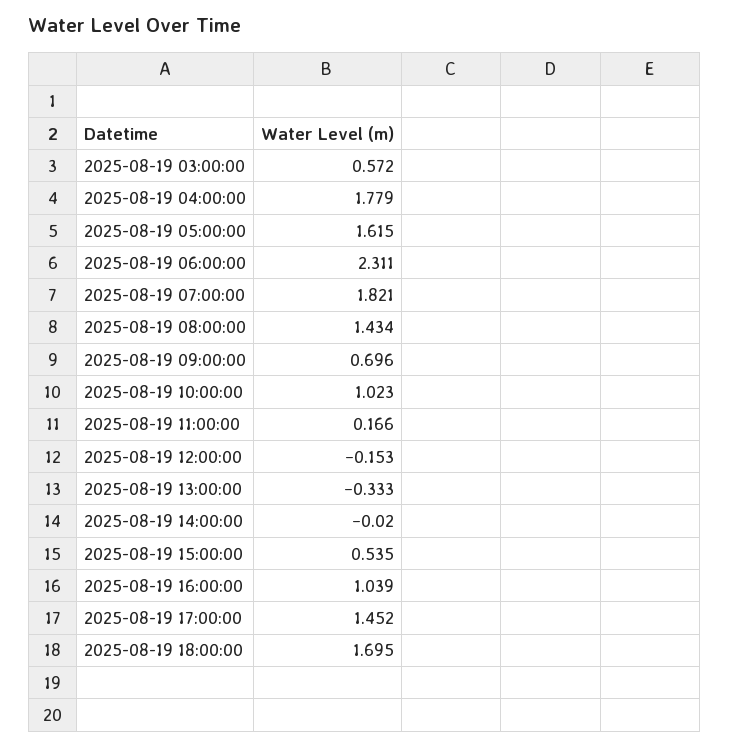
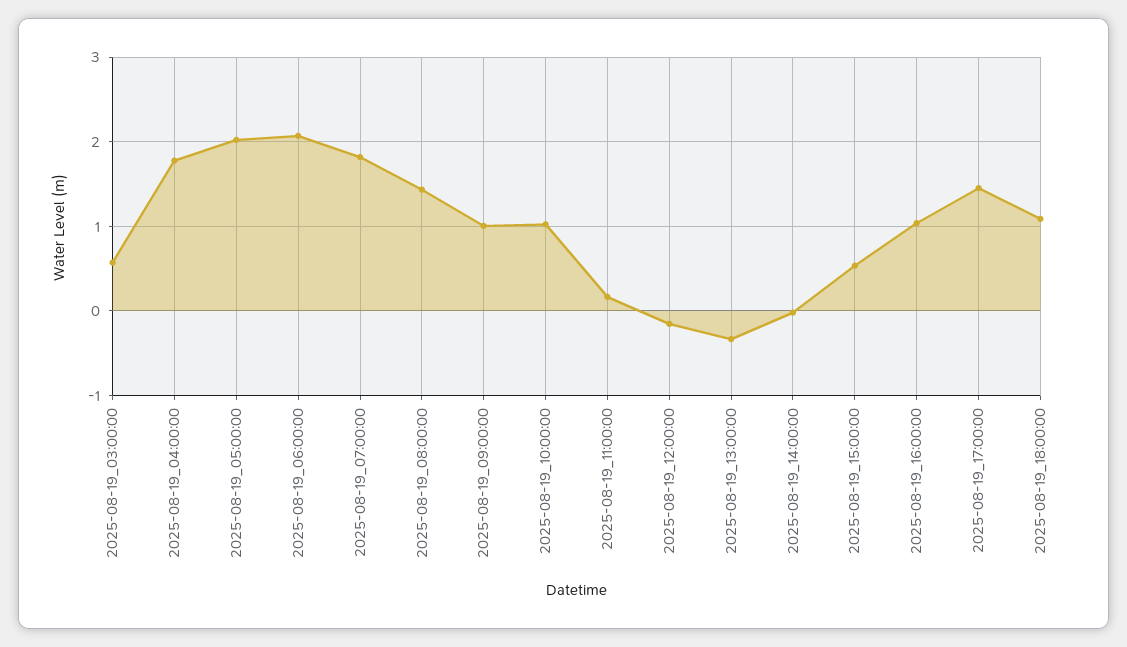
  {
    "2025-08-19 03:00:00": 0.572,
    "2025-08-19 04:00:00": 1.779,
-   "2025-08-19 05:00:00": 1.615,
+   "2025-08-19 05:00:00": 2,
-   "2025-08-19 06:00:00": 2.311,
+   "2025-08-19 06:00:00": 2.1,
    "2025-08-19 07:00:00": 1.821,
    "2025-08-19 08:00:00": 1.434,
-   "2025-08-19 09:00:00": 0.696,
+   "2025-08-19 09:00:00": 1,
    "2025-08-19 10:00:00": 1.023,
    "2025-08-19 11:00:00": 0.166,
    "2025-08-19 12:00:00": -0.153,
    "2025-08-19 13:00:00": -0.333,
    "2025-08-19 14:00:00": -0.02,
    "2025-08-19 15:00:00": 0.535,
    "2025-08-19 16:00:00": 1.039,
    "2025-08-19 17:00:00": 1.452,
-   "2025-08-19 18:00:00": 1.695
+   "2025-08-19 18:00:00": 1.1
  }

